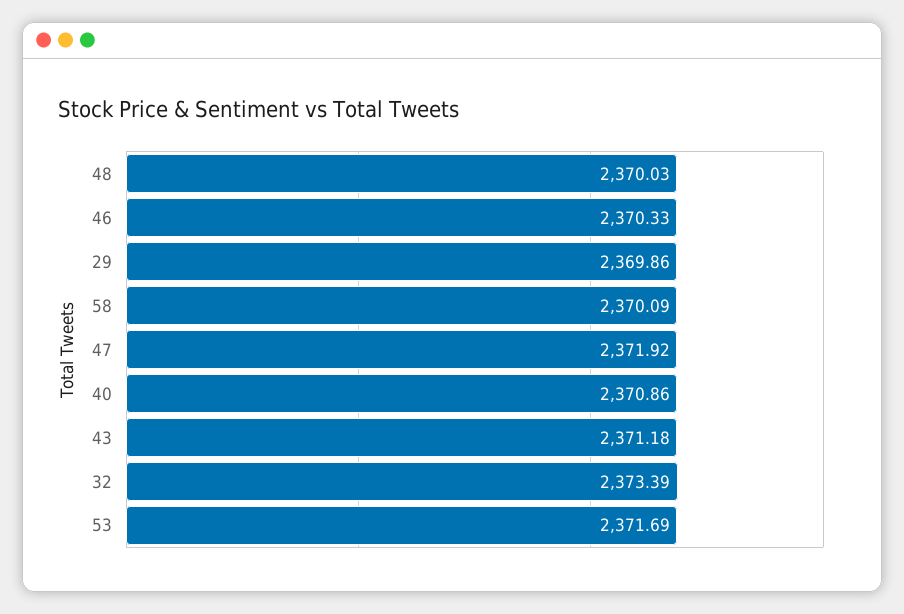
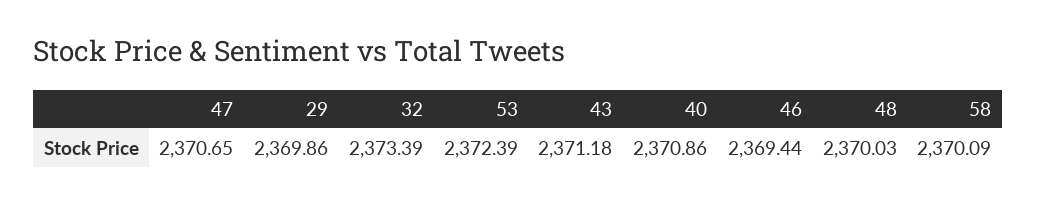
  {
    "48": 2370.03,
-   "46": 2370.33,
+   "46": 2369.44,
    "29": 2369.86,
    "58": 2370.09,
-   "47": 2371.92,
+   "47": 2370.65,
    "40": 2370.86,
    "43": 2371.18,
    "32": 2373.39,
-   "53": 2371.69
+   "53": 2372.39
  }

